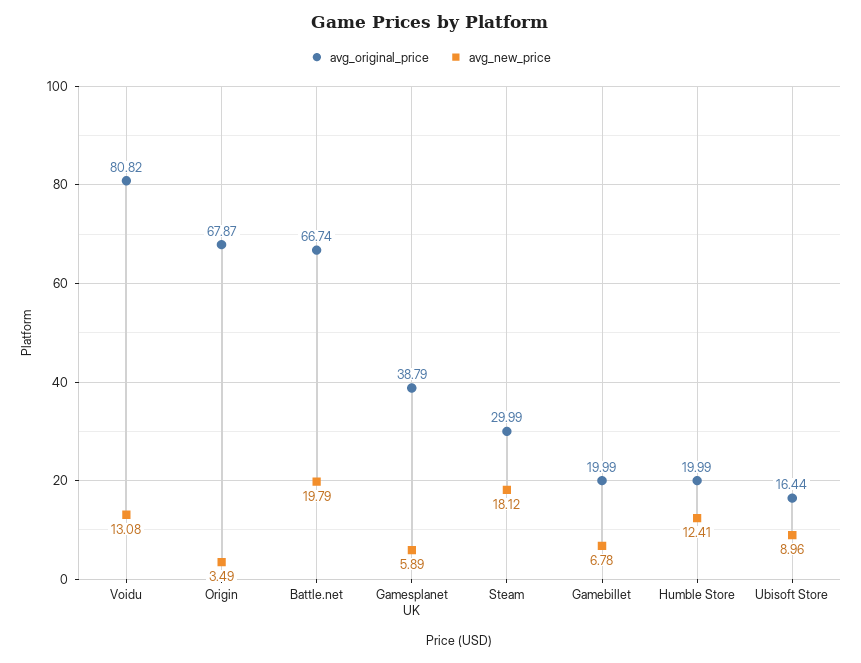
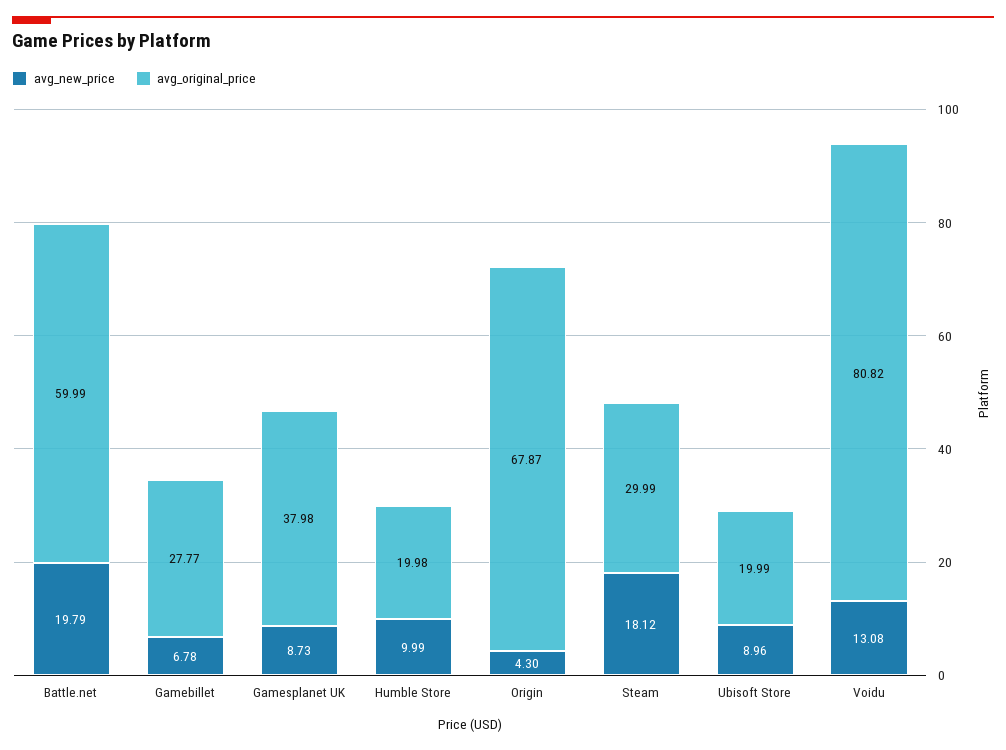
  {
    "avg_original_price": {
      "Voidu": 80.82,
      "Origin": 67.87,
-     "Battle.net": 66.74,
+     "Battle.net": 59.99,
-     "Gamesplanet UK": 38.79,
+     "Gamesplanet UK": 37.98,
      "Steam": 29.99,
-     "Gamebillet": 19.99,
+     "Gamebillet": 27.77,
-     "Humble Store": 19.99,
+     "Humble Store": 19.98,
-     "Ubisoft Store": 16.44
+     "Ubisoft Store": 19.99
    },
    "avg_new_price": {
      "Voidu": 13.08,
-     "Origin": 3.49,
+     "Origin": 4.3,
      "Battle.net": 19.79,
-     "Gamesplanet UK": 5.89,
+     "Gamesplanet UK": 8.73,
      "Steam": 18.12,
      "Gamebillet": 6.78,
-     "Humble Store": 12.41,
+     "Humble Store": 9.99,
      "Ubisoft Store": 8.96
    }
  }

